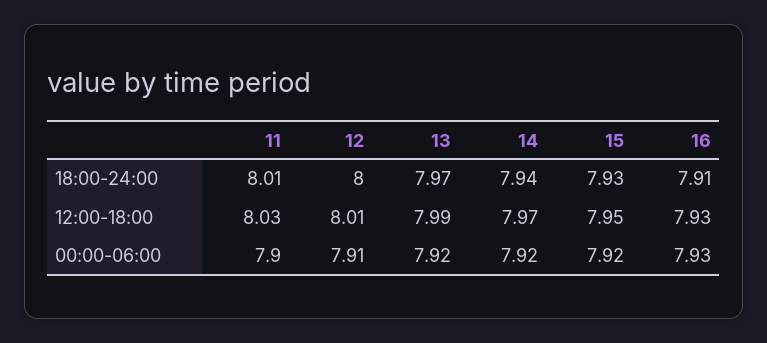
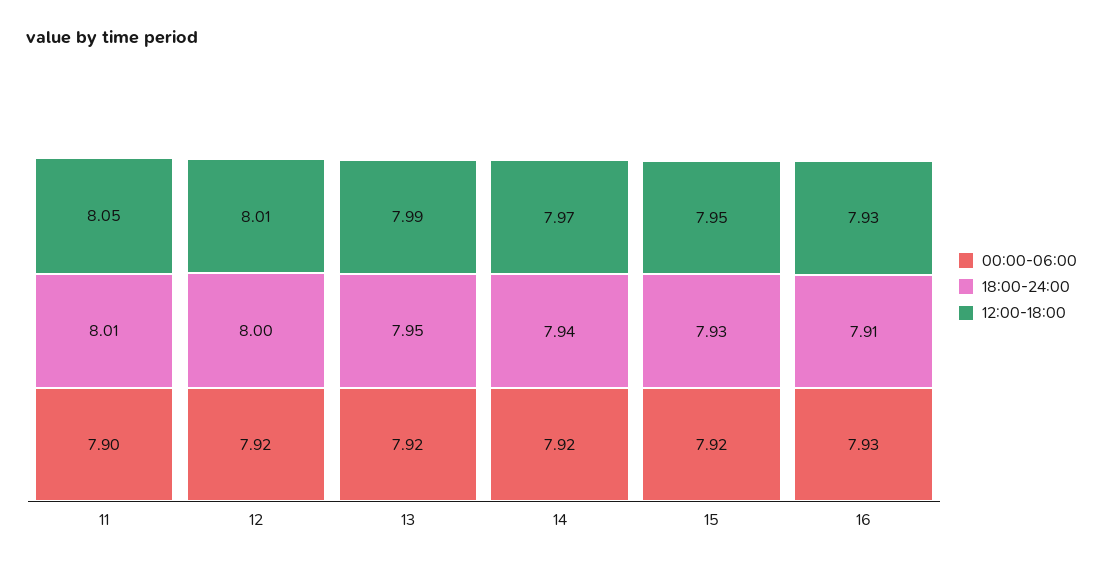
  {
    "18:00-24:00": {
      "11": 8.01,
      "12": 8,
-     "13": 7.97,
+     "13": 7.95,
      "14": 7.94,
      "15": 7.93,
      "16": 7.91
    },
    "12:00-18:00": {
-     "11": 8.03,
+     "11": 8.05,
      "12": 8.01,
      "13": 7.99,
      "14": 7.97,
      "15": 7.95,
      "16": 7.93
    },
    "00:00-06:00": {
      "11": 7.9,
-     "12": 7.91,
+     "12": 7.92,
      "13": 7.92,
      "14": 7.92,
      "15": 7.92,
      "16": 7.93
    }
  }

